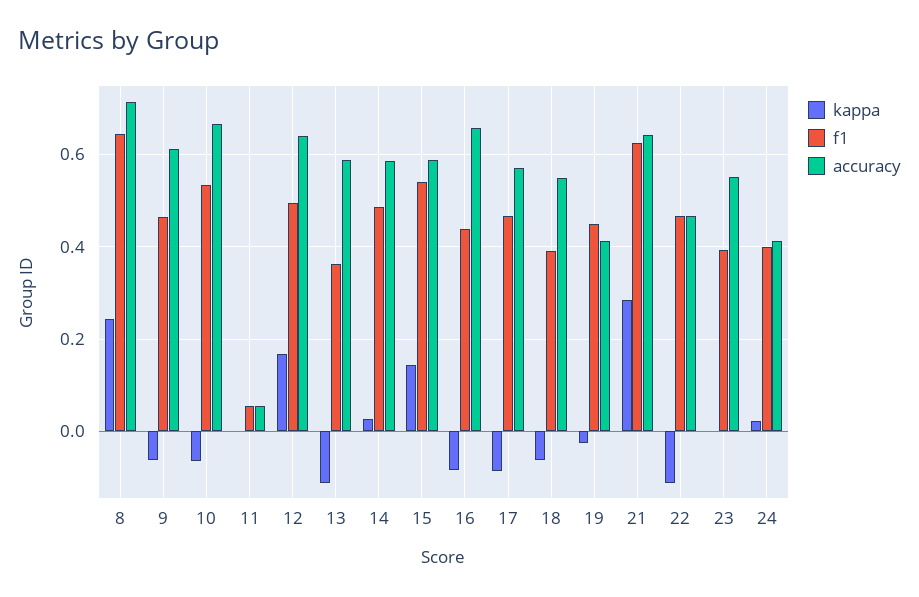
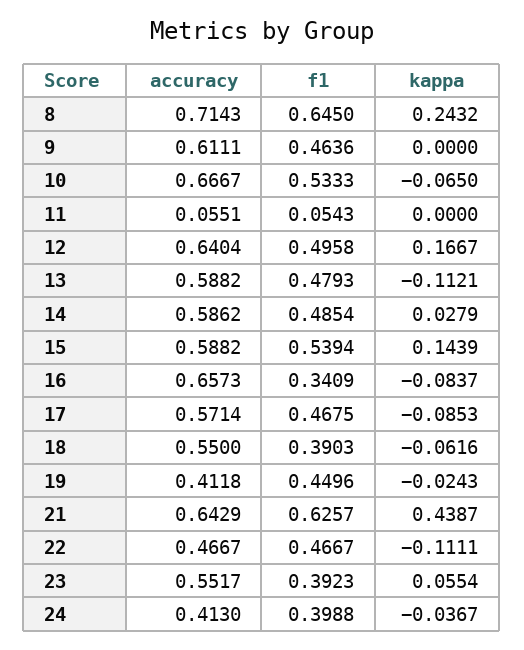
  {
    "kappa": {
      "8": 0.2432,
-     "9": -0.06,
+     "9": 0,
      "10": -0.065,
      "11": 0,
      "12": 0.1667,
      "13": -0.1121,
      "14": 0.0279,
      "15": 0.1439,
      "16": -0.0837,
      "17": -0.0853,
      "18": -0.0616,
      "19": -0.0243,
-     "21": 0.28,
+     "21": 0.4387,
      "22": -0.1111,
-     "23": 0,
+     "23": 0.0554,
-     "24": 0.02
+     "24": -0.0367
    },
    "f1": {
      "8": 0.645,
      "9": 0.4636,
      "10": 0.5333,
      "11": 0.0543,
      "12": 0.4958,
-     "13": 0.36,
+     "13": 0.4793,
      "14": 0.4854,
      "15": 0.5394,
-     "16": 0.44,
+     "16": 0.3409,
      "17": 0.4675,
      "18": 0.3903,
      "19": 0.4496,
      "21": 0.6257,
      "22": 0.4667,
      "23": 0.3923,
      "24": 0.3988
    },
    "accuracy": {
      "8": 0.7143,
      "9": 0.6111,
      "10": 0.6667,
      "11": 0.0551,
      "12": 0.6404,
      "13": 0.5882,
      "14": 0.5862,
      "15": 0.5882,
      "16": 0.6573,
      "17": 0.5714,
      "18": 0.55,
      "19": 0.4118,
      "21": 0.6429,
      "22": 0.4667,
      "23": 0.5517,
      "24": 0.413
    }
  }

